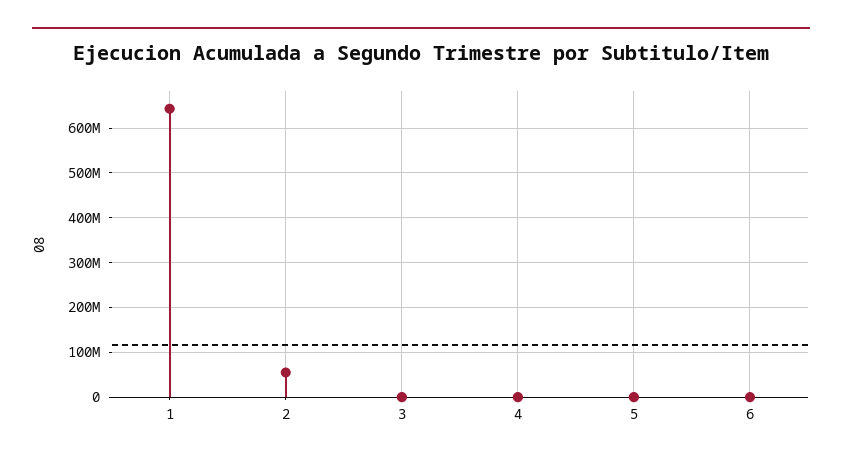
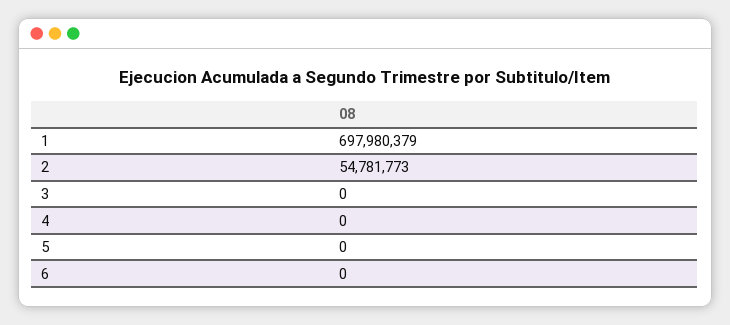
  {
-   "1": 640000000,
+   "1": 697980379,
    "2": 54781773,
    "3": 0,
    "4": 0,
    "5": 0,
    "6": 0
  }

